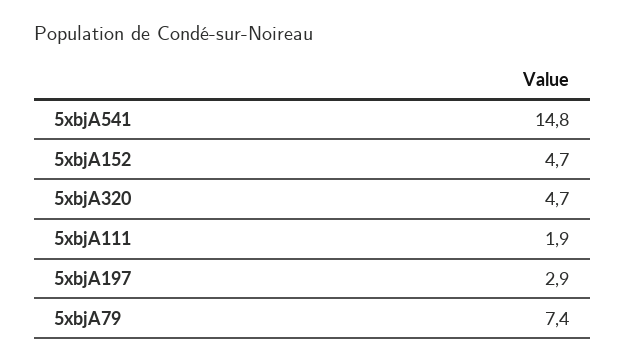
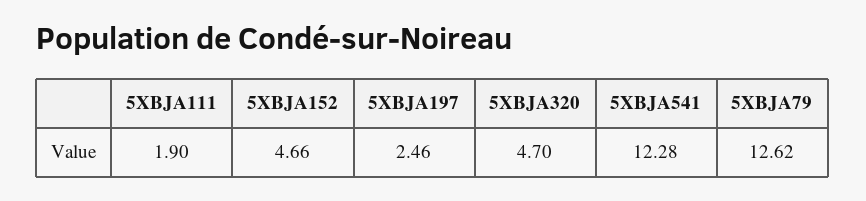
  {
-   "5xbjA541": 14.8,
+   "5xbjA541": 12.28,
    "5xbjA152": 4.66,
    "5xbjA320": 4.7,
    "5xbjA111": 1.9,
-   "5xbjA197": 2.9,
+   "5xbjA197": 2.46,
-   "5xbjA79": 7.4
+   "5xbjA79": 12.62
  }

